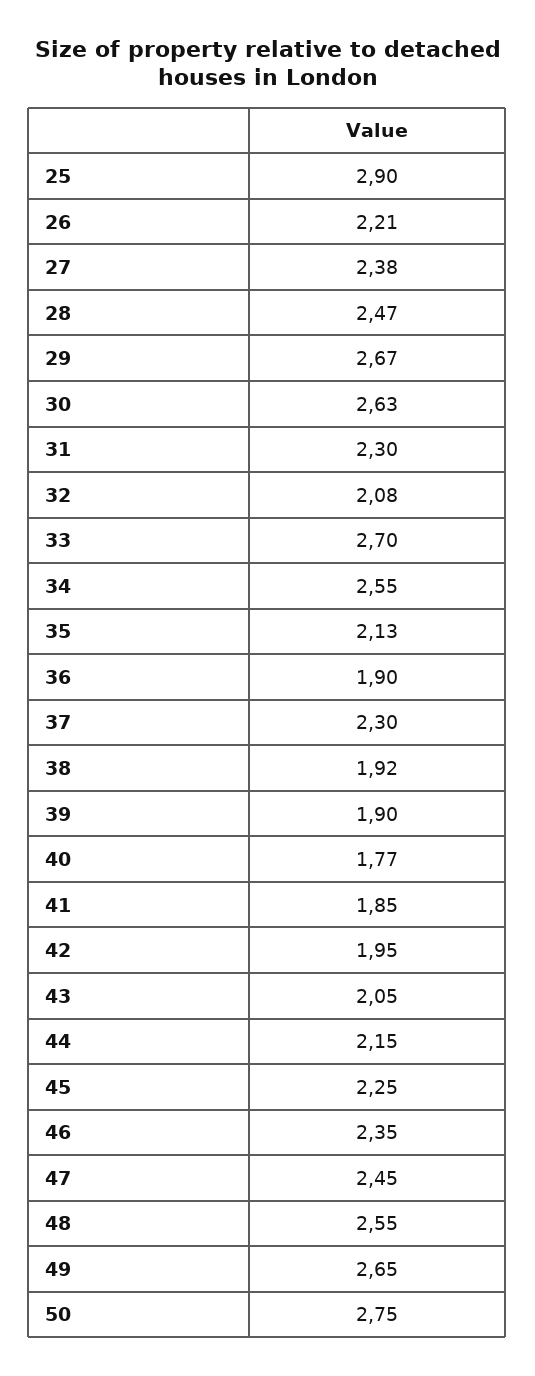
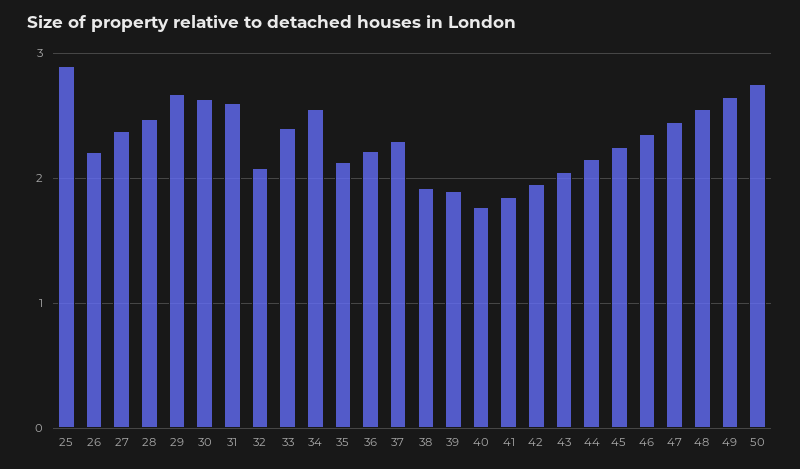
  {
    "25": 2.9,
    "26": 2.21,
    "27": 2.38,
    "28": 2.47,
    "29": 2.67,
    "30": 2.63,
-   "31": 2.3,
+   "31": 2.6,
    "32": 2.08,
-   "33": 2.7,
+   "33": 2.4,
    "34": 2.55,
    "35": 2.13,
-   "36": 1.9,
+   "36": 2.2,
    "37": 2.3,
    "38": 1.92,
    "39": 1.9,
    "40": 1.77,
    "41": 1.85,
    "42": 1.95,
    "43": 2.05,
    "44": 2.15,
    "45": 2.25,
    "46": 2.35,
    "47": 2.45,
    "48": 2.55,
    "49": 2.65,
    "50": 2.75
  }

